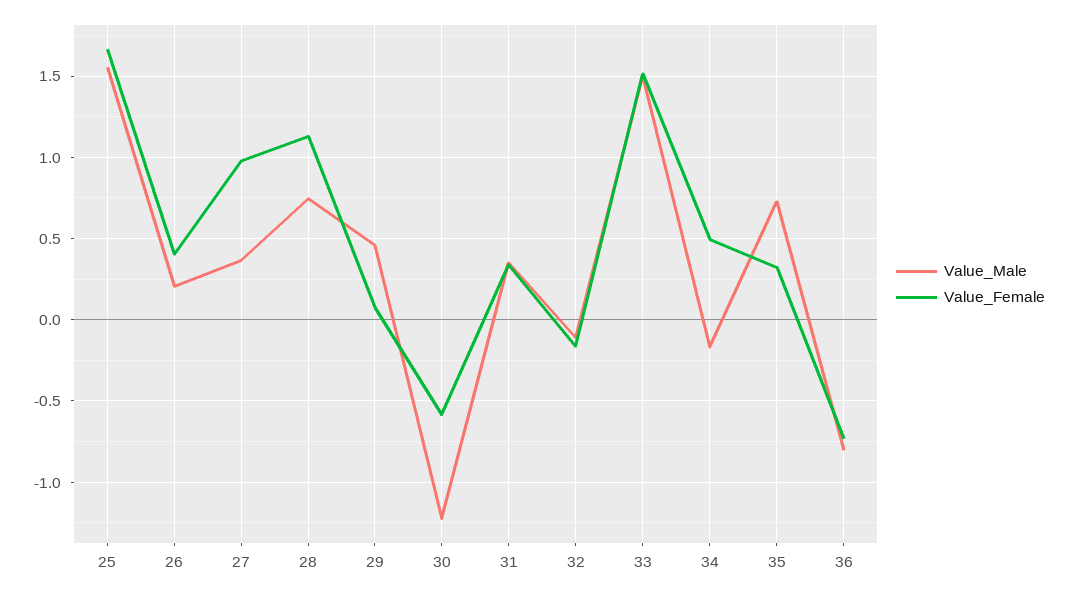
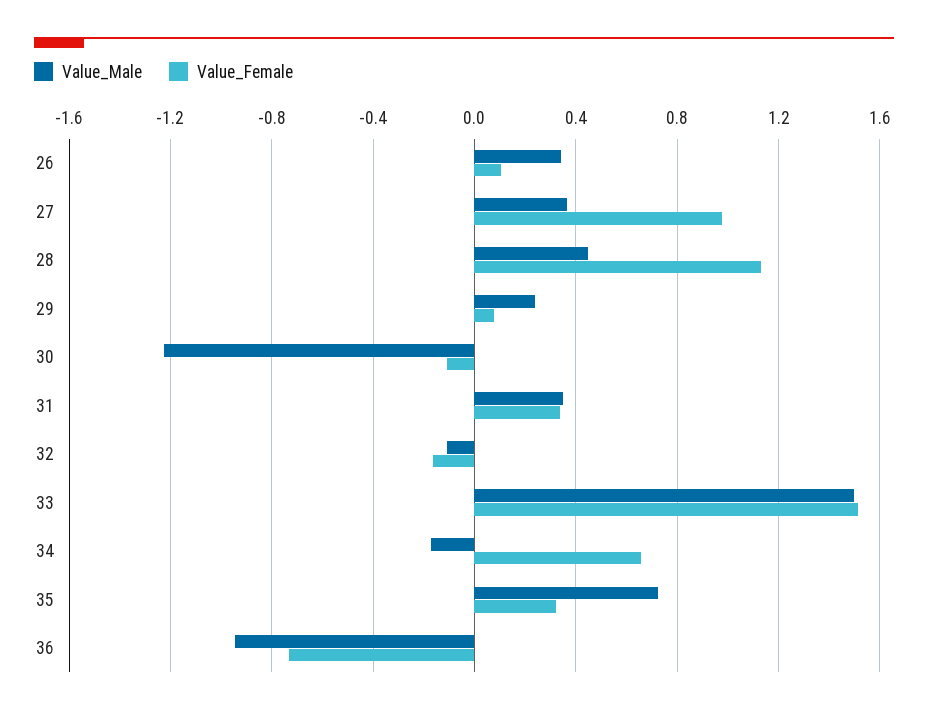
  {
    "Value_Male": {
-     "25": 1.55,
-     "26": 0.2,
+     "26": 0.35,
      "27": 0.35,
-     "28": 0.75,
+     "28": 0.45,
-     "29": 0.45,
+     "29": 0.25,
      "30": -1.25,
      "31": 0.35,
      "32": -0.1,
      "33": 1.5,
      "34": -0.15,
      "35": 0.75,
-     "36": -0.8
+     "36": -0.95
    },
    "Value_Female": {
-     "25": 1.65,
-     "26": 0.4,
+     "26": 0.1,
      "27": 1,
      "28": 1.15,
      "29": 0.1,
-     "30": -0.6,
+     "30": -0.1,
      "31": 0.35,
      "32": -0.15,
      "33": 1.5,
-     "34": 0.5,
+     "34": 0.65,
      "35": 0.3,
      "36": -0.75
    }
  }

